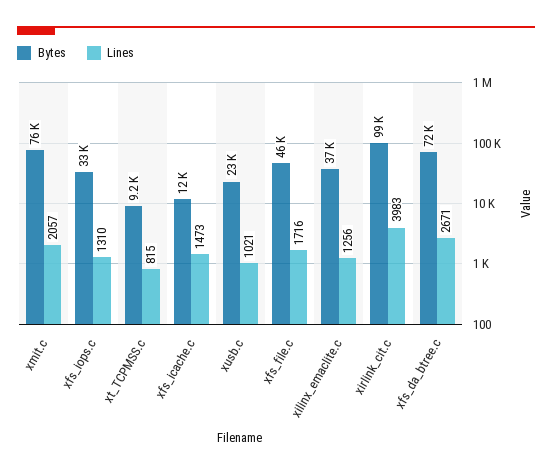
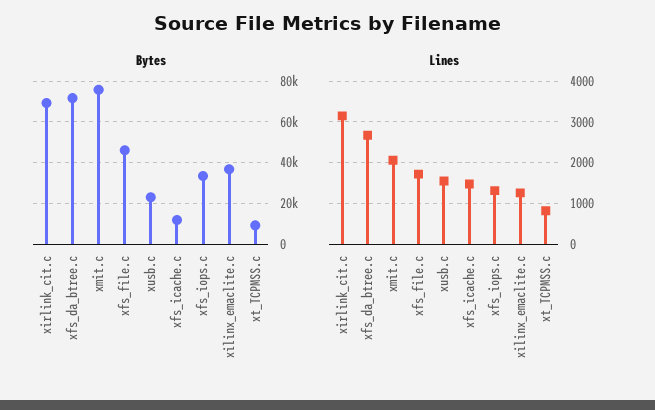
  {
    "Bytes": {
      "xmit.c": 76000,
      "xfs_iops.c": 33000,
      "xt_TCPMSS.c": 9200,
      "xfs_icache.c": 12000,
      "xusb.c": 23000,
      "xfs_file.c": 46000,
      "xilinx_emaclite.c": 37000,
-     "xirlink_cit.c": 99000,
+     "xirlink_cit.c": 70000,
      "xfs_da_btree.c": 72000
    },
    "Lines": {
      "xmit.c": 2057,
      "xfs_iops.c": 1310,
      "xt_TCPMSS.c": 815,
      "xfs_icache.c": 1473,
-     "xusb.c": 1021,
+     "xusb.c": 1600,
      "xfs_file.c": 1716,
      "xilinx_emaclite.c": 1256,
-     "xirlink_cit.c": 3983,
+     "xirlink_cit.c": 3200,
      "xfs_da_btree.c": 2671
    }
  }

